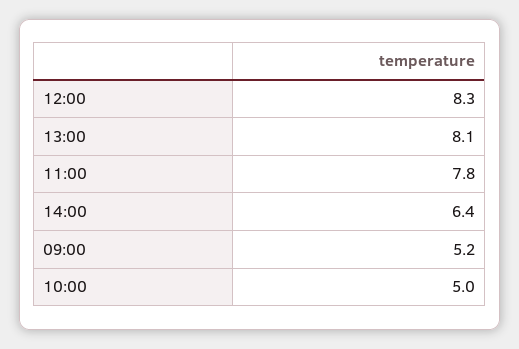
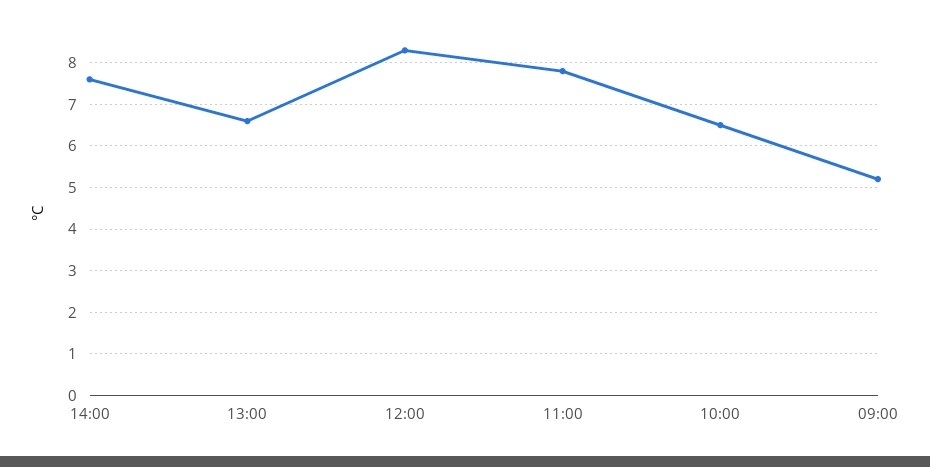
  {
    "12:00": 8.3,
-   "13:00": 8.1,
+   "13:00": 6.5,
    "11:00": 7.8,
-   "14:00": 6.4,
+   "14:00": 7.5,
    "09:00": 5.2,
-   "10:00": 5
+   "10:00": 6.5
  }

